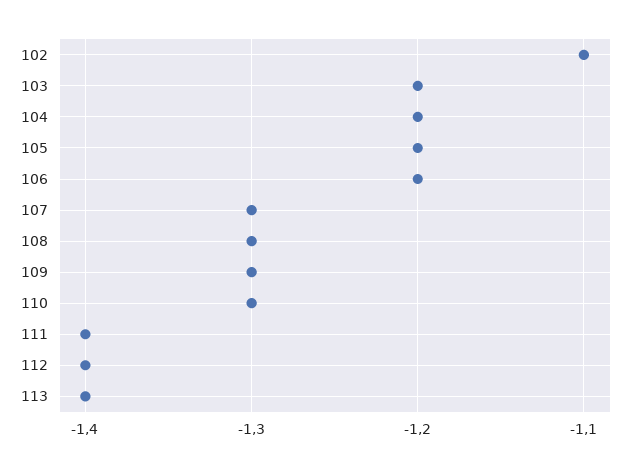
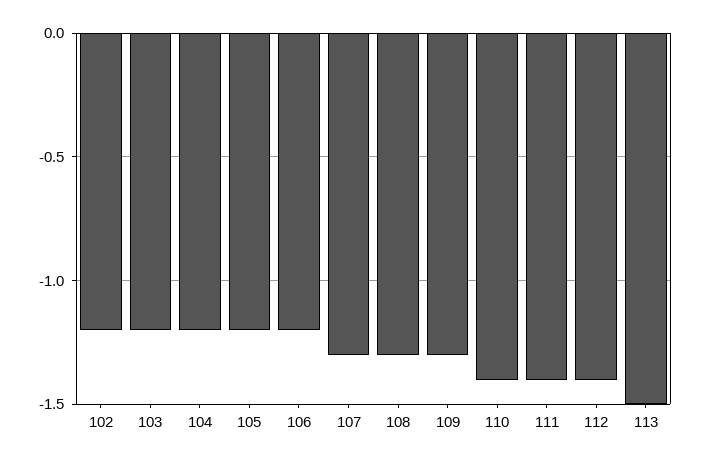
  {
-   "102": -1.1,
+   "102": -1.2,
    "103": -1.2,
    "104": -1.2,
    "105": -1.2,
    "106": -1.2,
    "107": -1.3,
    "108": -1.3,
    "109": -1.3,
-   "110": -1.3,
+   "110": -1.4,
    "111": -1.4,
    "112": -1.4,
-   "113": -1.4
+   "113": -1.5
  }

